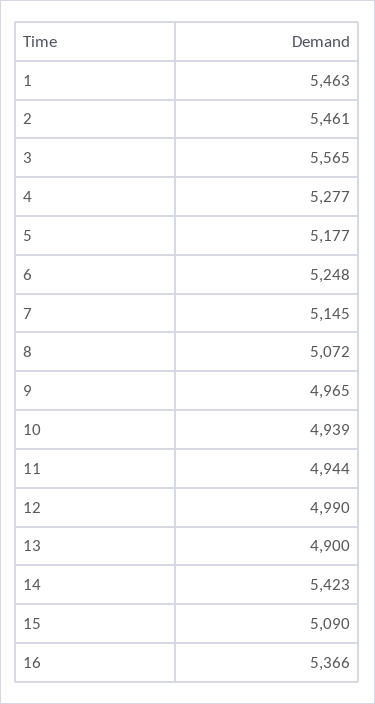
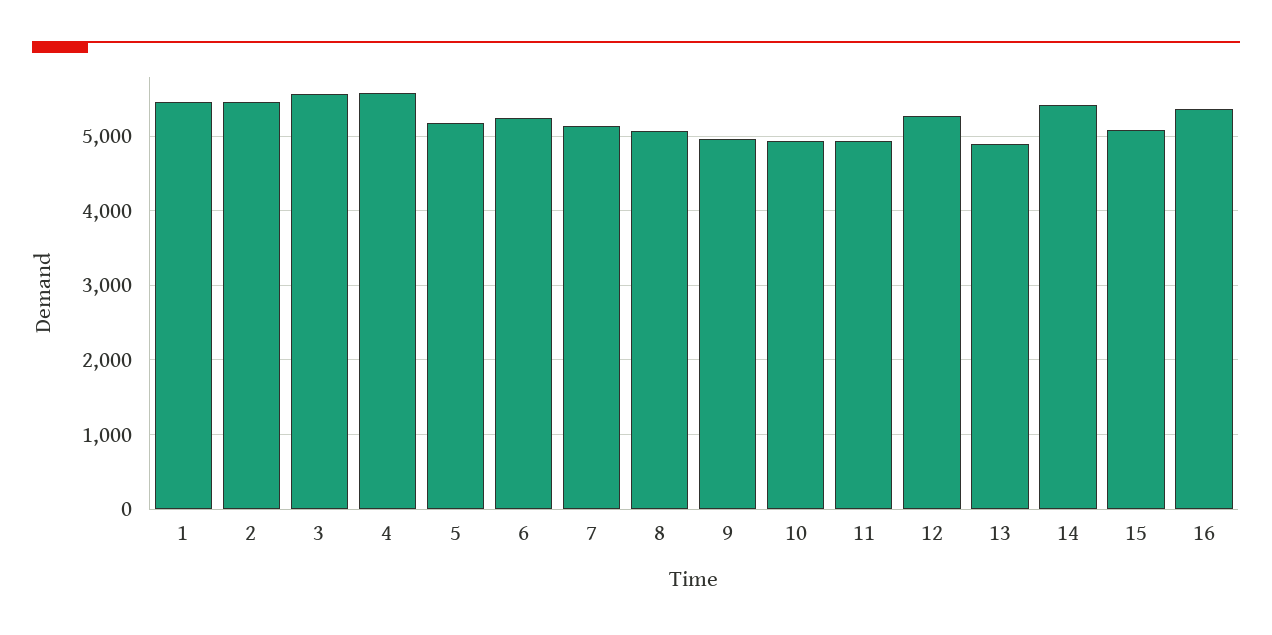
  {
    "1": 5463,
    "2": 5461,
    "3": 5565,
-   "4": 5277,
+   "4": 5600,
    "5": 5177,
    "6": 5248,
    "7": 5145,
    "8": 5072,
    "9": 4965,
    "10": 4939,
    "11": 4944,
-   "12": 4990,
+   "12": 5300,
    "13": 4900,
    "14": 5423,
    "15": 5090,
    "16": 5366
  }

